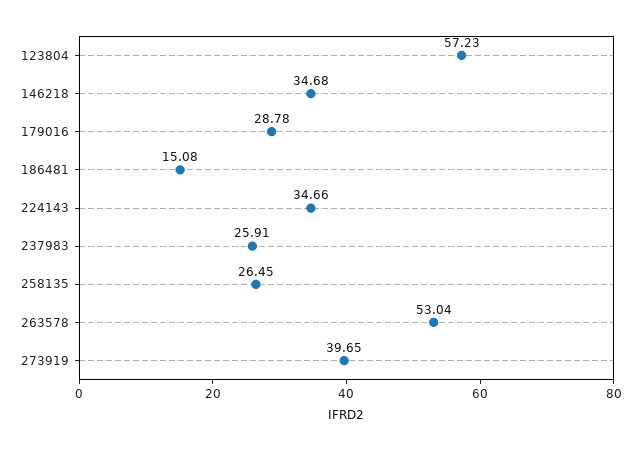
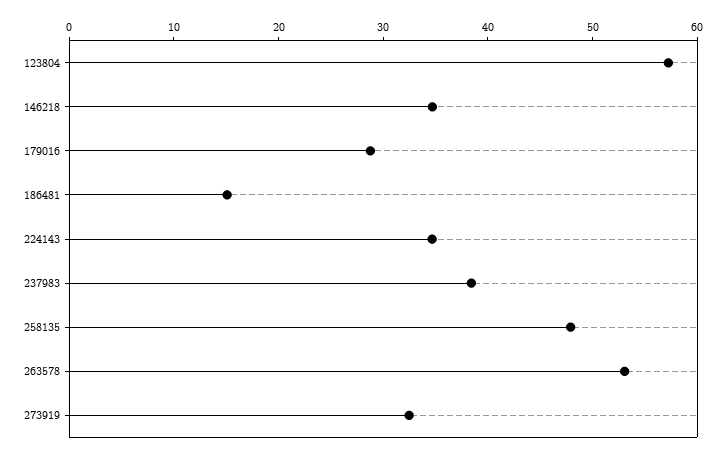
  {
    "123804": 57.23,
    "146218": 34.68,
    "179016": 28.78,
    "186481": 15.08,
    "224143": 34.66,
-   "237983": 25.91,
+   "237983": 38,
-   "258135": 26.45,
+   "258135": 48,
    "263578": 53.04,
-   "273919": 39.65
+   "273919": 32
  }

